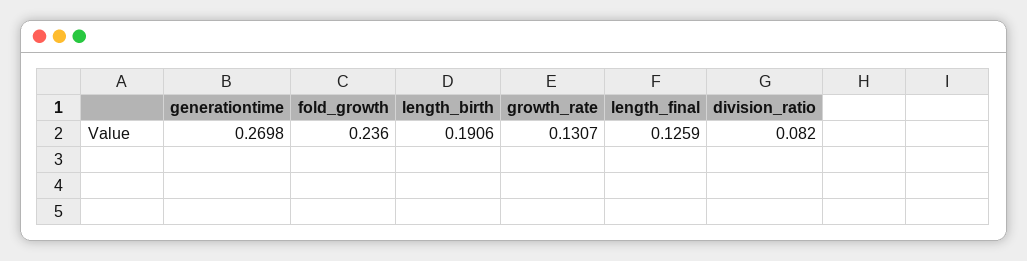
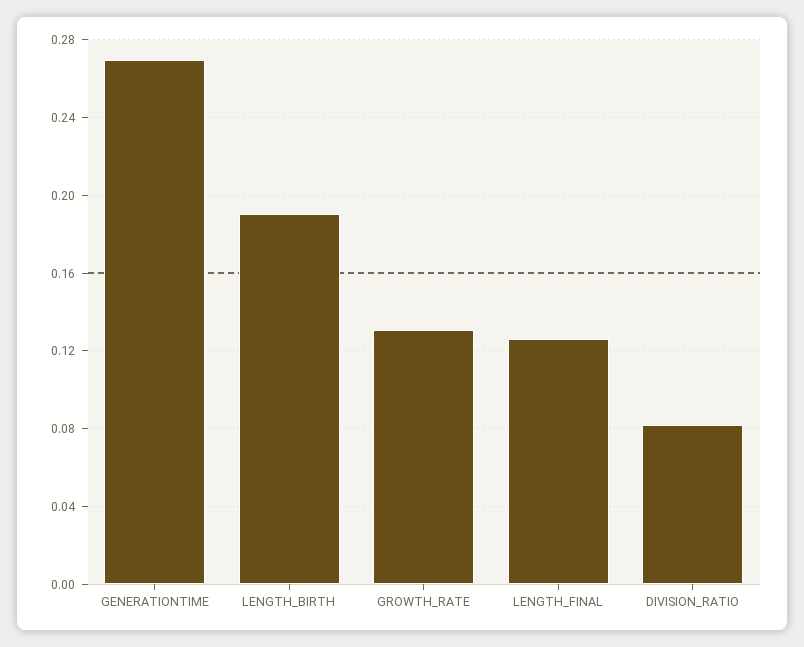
  {
    "generationtime": 0.2698,
-   "fold_growth": 0.236,
    "length_birth": 0.1906,
    "growth_rate": 0.1307,
    "length_final": 0.1259,
    "division_ratio": 0.082
  }

